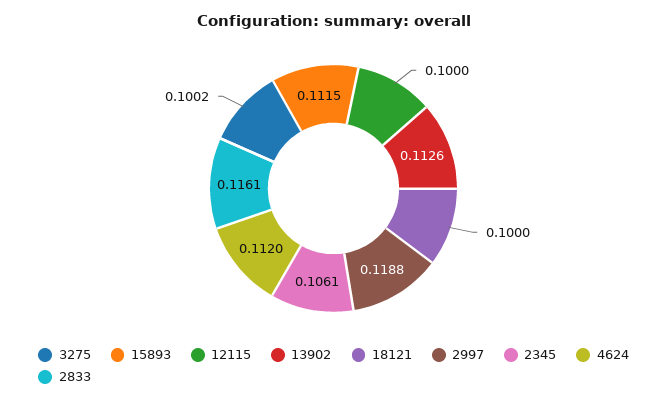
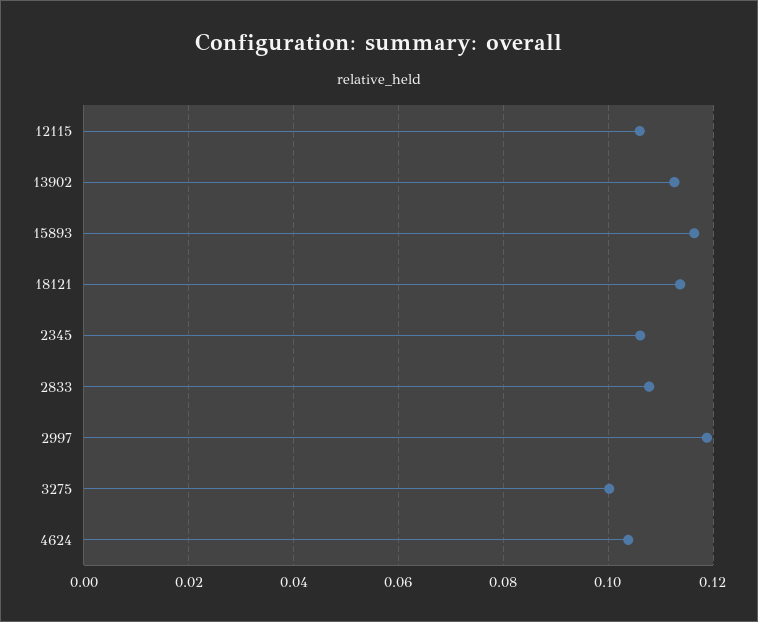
  {
    "3275": 0.1002,
-   "15893": 0.1115,
+   "15893": 0.116,
-   "12115": 0.1,
+   "12115": 0.106,
    "13902": 0.1126,
-   "18121": 0.1,
+   "18121": 0.114,
    "2997": 0.1188,
    "2345": 0.1061,
-   "4624": 0.112,
+   "4624": 0.104,
-   "2833": 0.1161
+   "2833": 0.108
  }

